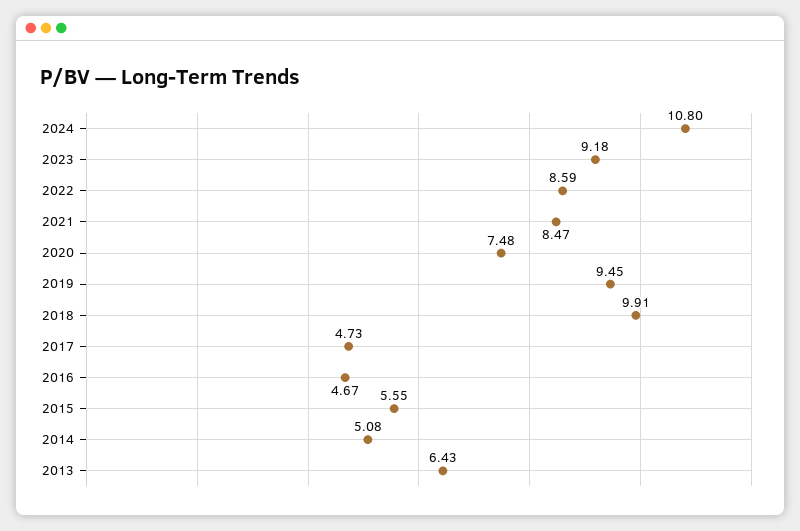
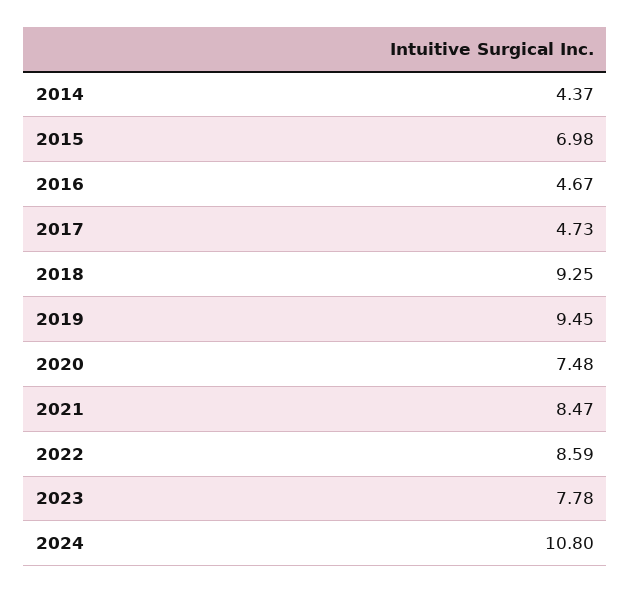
  {
    "2024": 10.8,
-   "2023": 9.18,
+   "2023": 7.78,
    "2022": 8.59,
    "2021": 8.47,
    "2020": 7.48,
    "2019": 9.45,
-   "2018": 9.91,
+   "2018": 9.25,
    "2017": 4.73,
    "2016": 4.67,
-   "2015": 5.55,
+   "2015": 6.98,
-   "2014": 5.08,
+   "2014": 4.37
-   "2013": 6.43
  }

